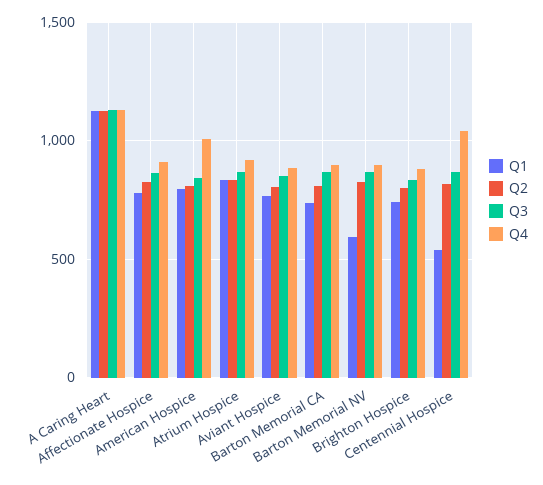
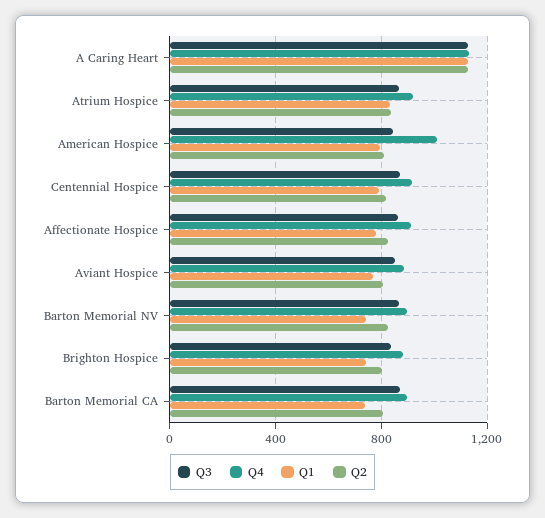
  {
    "Q1": {
      "A Caring Heart": 1150,
      "Affectionate Hospice": 800,
      "American Hospice": 800,
      "Atrium Hospice": 850,
      "Aviant Hospice": 750,
      "Barton Memorial CA": 750,
-     "Barton Memorial NV": 600,
+     "Barton Memorial NV": 750,
      "Brighton Hospice": 750,
-     "Centennial Hospice": 550
+     "Centennial Hospice": 800
    },
    "Q2": {
      "A Caring Heart": 1150,
      "Affectionate Hospice": 850,
      "American Hospice": 800,
      "Atrium Hospice": 850,
      "Aviant Hospice": 800,
      "Barton Memorial CA": 800,
      "Barton Memorial NV": 800,
      "Brighton Hospice": 800,
      "Centennial Hospice": 800
    },
    "Q3": {
      "A Caring Heart": 1150,
      "Affectionate Hospice": 850,
      "American Hospice": 850,
      "Atrium Hospice": 850,
      "Aviant Hospice": 850,
      "Barton Memorial CA": 850,
      "Barton Memorial NV": 850,
      "Brighton Hospice": 850,
      "Centennial Hospice": 850
    },
    "Q4": {
      "A Caring Heart": 1150,
      "Affectionate Hospice": 900,
      "American Hospice": 1000,
      "Atrium Hospice": 900,
      "Aviant Hospice": 900,
      "Barton Memorial CA": 900,
      "Barton Memorial NV": 900,
      "Brighton Hospice": 900,
-     "Centennial Hospice": 1050
+     "Centennial Hospice": 900
    }
  }

